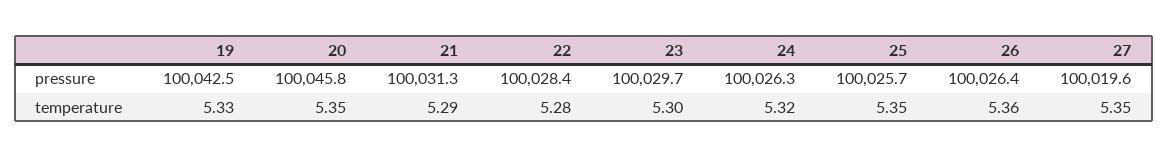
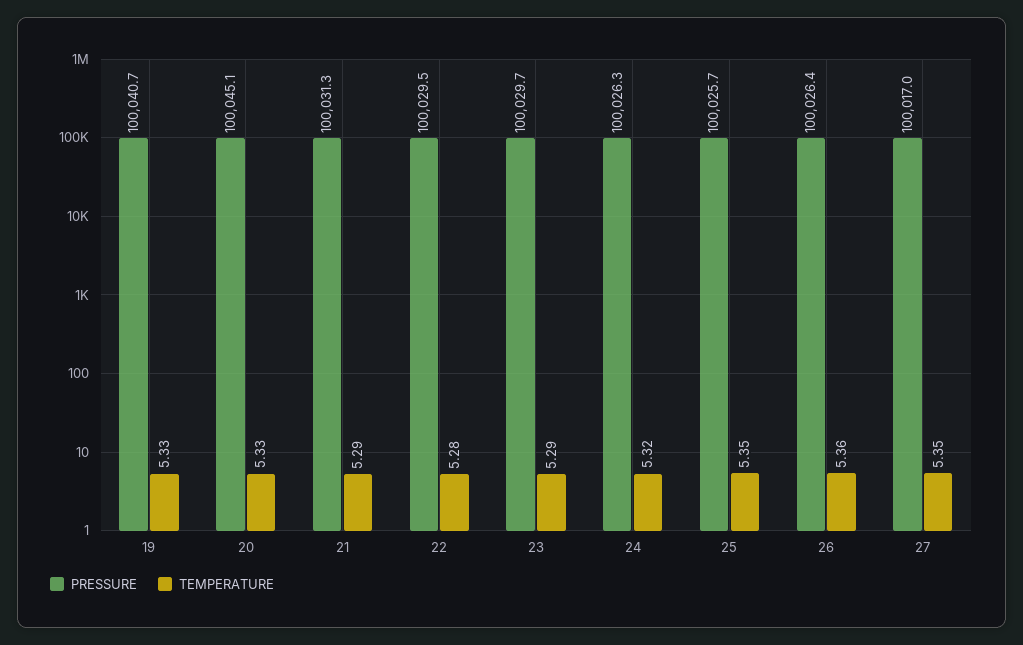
  {
    "pressure": {
-     "19": 100042.5,
+     "19": 100040.7,
-     "20": 100045.8,
+     "20": 100045.1,
      "21": 100031.3,
-     "22": 100028.4,
+     "22": 100029.5,
      "23": 100029.7,
      "24": 100026.3,
      "25": 100025.7,
      "26": 100026.4,
-     "27": 100019.6
+     "27": 100017
    },
    "temperature": {
      "19": 5.33,
-     "20": 5.35,
+     "20": 5.33,
      "21": 5.29,
      "22": 5.28,
-     "23": 5.3,
+     "23": 5.29,
      "24": 5.32,
      "25": 5.35,
      "26": 5.36,
      "27": 5.35
    }
  }

